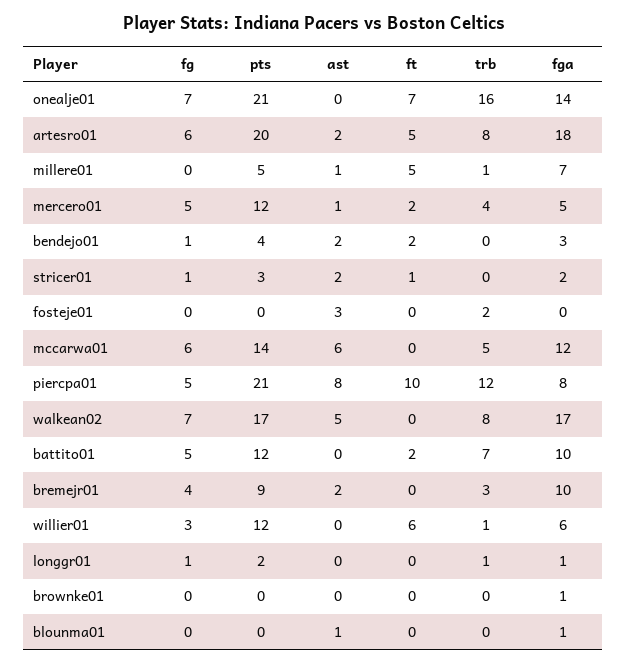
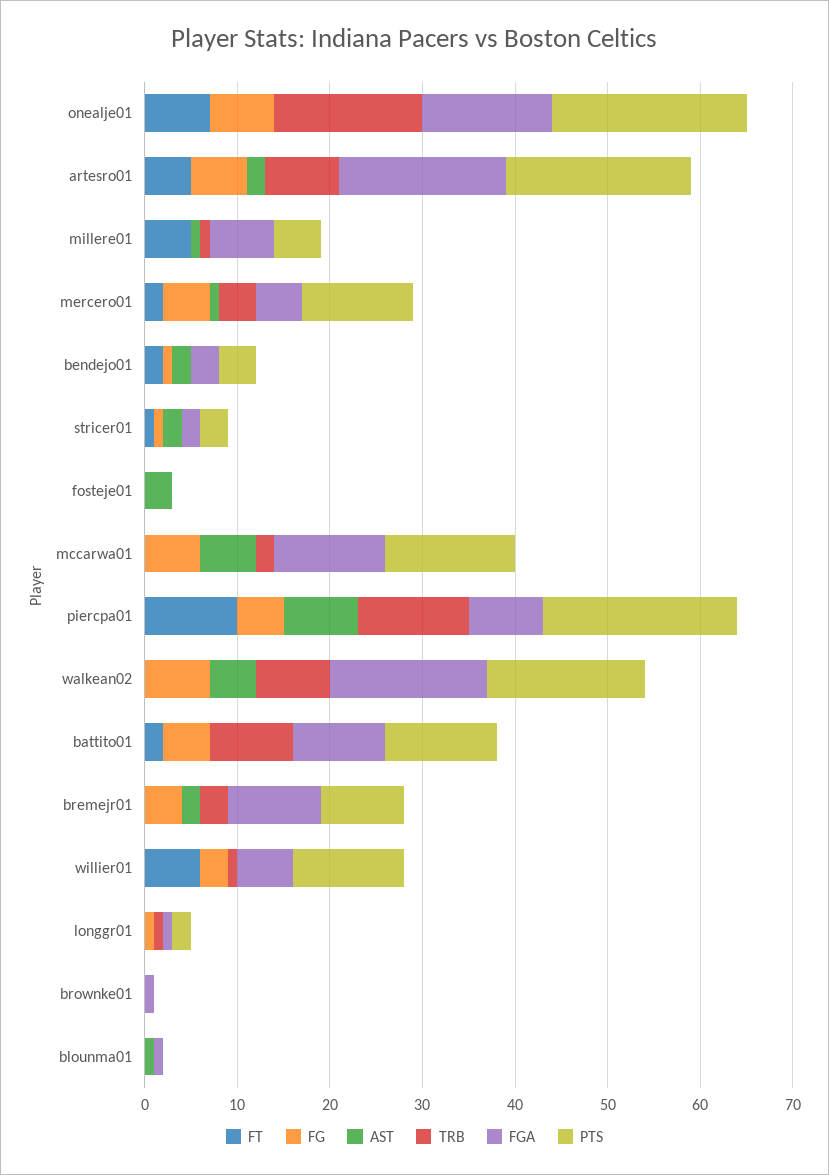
  {
    "fg": {
      "onealje01": 7,
      "artesro01": 6,
      "millere01": 0,
      "mercero01": 5,
      "bendejo01": 1,
      "stricer01": 1,
      "fosteje01": 0,
      "mccarwa01": 6,
      "piercpa01": 5,
      "walkean02": 7,
      "battito01": 5,
      "bremejr01": 4,
      "willier01": 3,
      "longgr01": 1,
      "brownke01": 0,
      "blounma01": 0
    },
    "pts": {
      "onealje01": 21,
      "artesro01": 20,
      "millere01": 5,
      "mercero01": 12,
      "bendejo01": 4,
      "stricer01": 3,
      "fosteje01": 0,
      "mccarwa01": 14,
      "piercpa01": 21,
      "walkean02": 17,
      "battito01": 12,
      "bremejr01": 9,
      "willier01": 12,
      "longgr01": 2,
      "brownke01": 0,
      "blounma01": 0
    },
    "ast": {
      "onealje01": 0,
      "artesro01": 2,
      "millere01": 1,
      "mercero01": 1,
      "bendejo01": 2,
      "stricer01": 2,
      "fosteje01": 3,
      "mccarwa01": 6,
      "piercpa01": 8,
      "walkean02": 5,
      "battito01": 0,
      "bremejr01": 2,
      "willier01": 0,
      "longgr01": 0,
      "brownke01": 0,
      "blounma01": 1
    },
    "ft": {
      "onealje01": 7,
      "artesro01": 5,
      "millere01": 5,
      "mercero01": 2,
      "bendejo01": 2,
      "stricer01": 1,
      "fosteje01": 0,
      "mccarwa01": 0,
      "piercpa01": 10,
      "walkean02": 0,
      "battito01": 2,
      "bremejr01": 0,
      "willier01": 6,
      "longgr01": 0,
      "brownke01": 0,
      "blounma01": 0
    },
    "trb": {
      "onealje01": 16,
      "artesro01": 8,
      "millere01": 1,
      "mercero01": 4,
      "bendejo01": 0,
      "stricer01": 0,
-     "fosteje01": 2,
+     "fosteje01": 0,
-     "mccarwa01": 5,
+     "mccarwa01": 2,
      "piercpa01": 12,
      "walkean02": 8,
-     "battito01": 7,
+     "battito01": 9,
      "bremejr01": 3,
      "willier01": 1,
      "longgr01": 1,
      "brownke01": 0,
      "blounma01": 0
    },
    "fga": {
      "onealje01": 14,
      "artesro01": 18,
      "millere01": 7,
      "mercero01": 5,
      "bendejo01": 3,
      "stricer01": 2,
      "fosteje01": 0,
      "mccarwa01": 12,
      "piercpa01": 8,
      "walkean02": 17,
      "battito01": 10,
      "bremejr01": 10,
      "willier01": 6,
      "longgr01": 1,
      "brownke01": 1,
      "blounma01": 1
    }
  }

